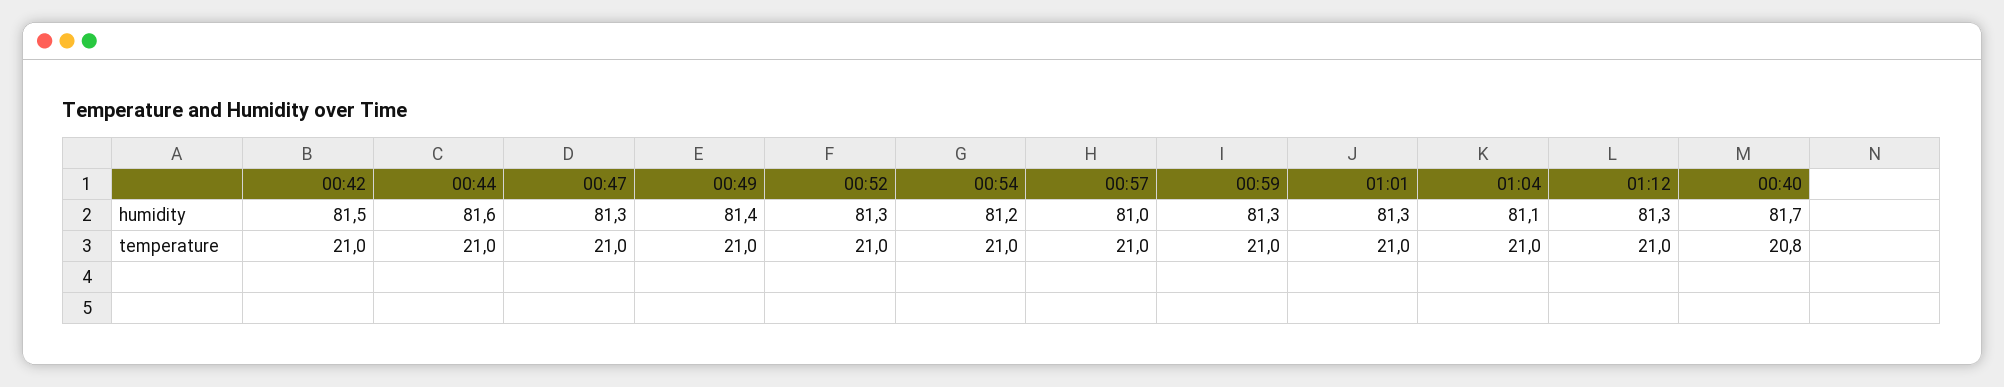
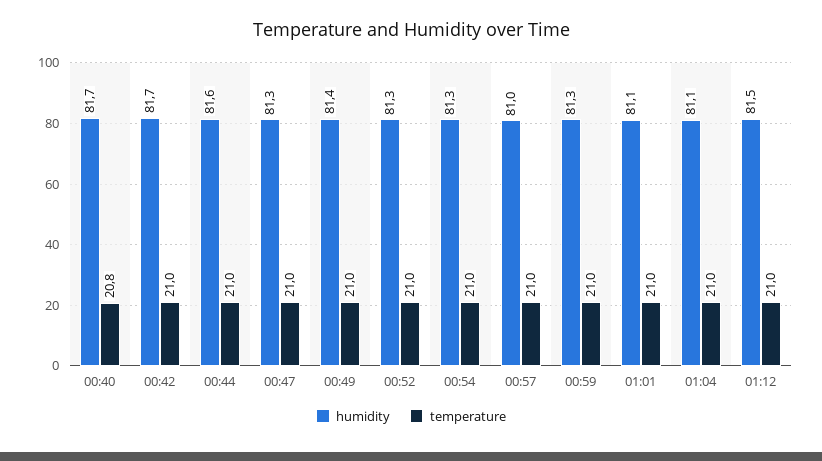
  {
    "humidity": {
-     "00:42": 81.5,
+     "00:42": 81.7,
      "00:44": 81.6,
      "00:47": 81.3,
      "00:49": 81.4,
      "00:52": 81.3,
-     "00:54": 81.2,
+     "00:54": 81.3,
      "00:57": 81,
      "00:59": 81.3,
-     "01:01": 81.3,
+     "01:01": 81.1,
      "01:04": 81.1,
-     "01:12": 81.3,
+     "01:12": 81.5,
      "00:40": 81.7
    },
    "temperature": {
      "00:42": 21,
      "00:44": 21,
      "00:47": 21,
      "00:49": 21,
      "00:52": 21,
      "00:54": 21,
      "00:57": 21,
      "00:59": 21,
      "01:01": 21,
      "01:04": 21,
      "01:12": 21,
      "00:40": 20.8
    }
  }

